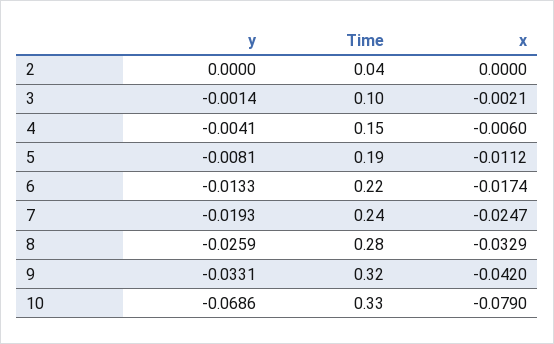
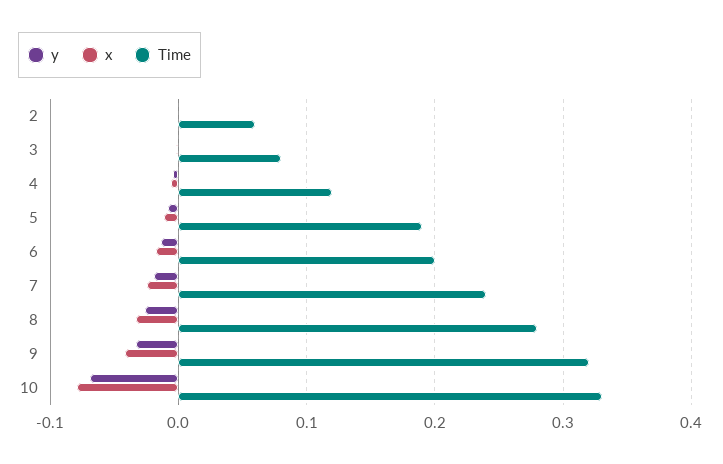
  {
    "y": {
      "2": 0,
      "3": -0.0014,
      "4": -0.0041,
      "5": -0.0081,
      "6": -0.0133,
      "7": -0.0193,
      "8": -0.0259,
      "9": -0.0331,
      "10": -0.0686
    },
    "Time": {
-     "2": 0.04,
+     "2": 0.06,
-     "3": 0.1,
+     "3": 0.08,
-     "4": 0.15,
+     "4": 0.12,
      "5": 0.19,
-     "6": 0.22,
+     "6": 0.2,
      "7": 0.24,
      "8": 0.28,
      "9": 0.32,
      "10": 0.33
    },
    "x": {
      "2": 0,
      "3": -0.0021,
      "4": -0.006,
      "5": -0.0112,
      "6": -0.0174,
      "7": -0.0247,
      "8": -0.0329,
      "9": -0.042,
      "10": -0.079
    }
  }

